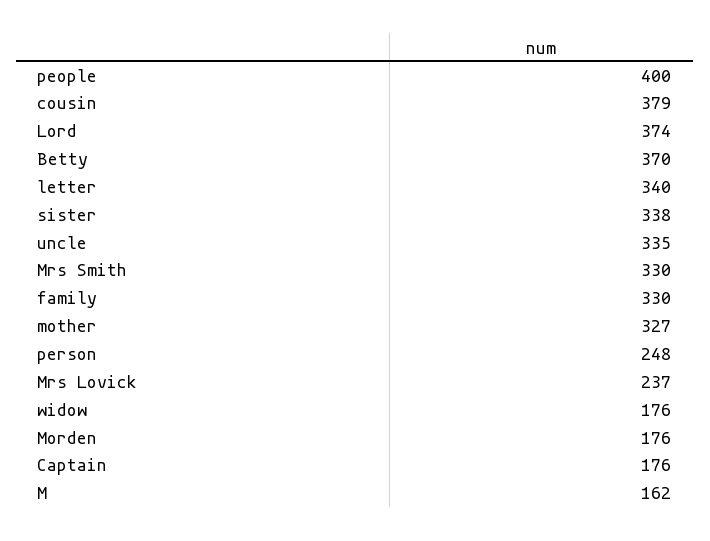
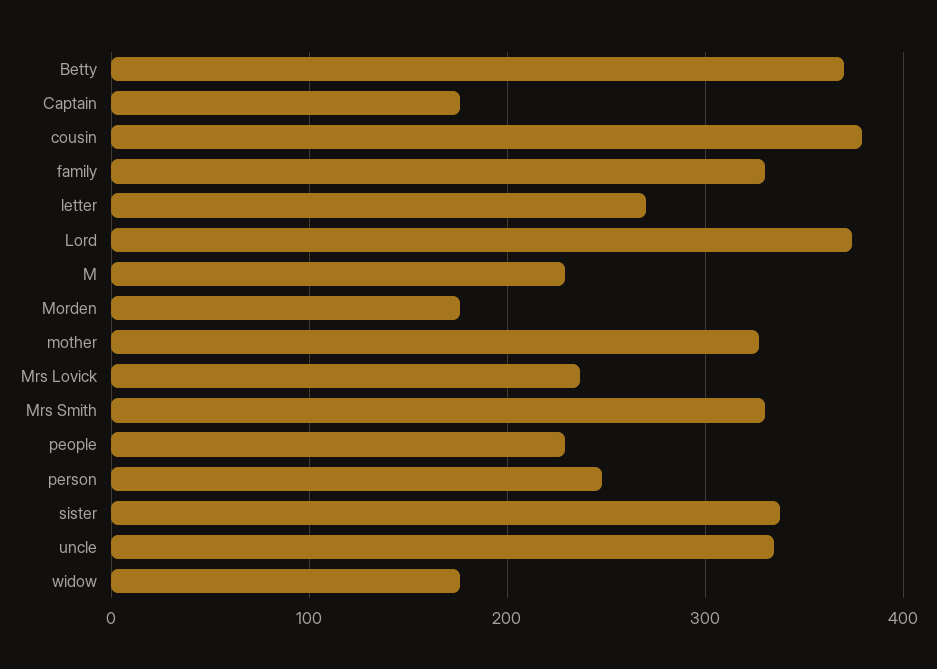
  {
-   "people": 400,
+   "people": 230,
    "cousin": 379,
    "Lord": 374,
    "Betty": 370,
-   "letter": 340,
+   "letter": 270,
    "sister": 338,
    "uncle": 335,
    "Mrs Smith": 330,
    "family": 330,
    "mother": 327,
    "person": 248,
    "Mrs Lovick": 237,
    "widow": 176,
    "Morden": 176,
    "Captain": 176,
-   "M": 162
+   "M": 230
  }

